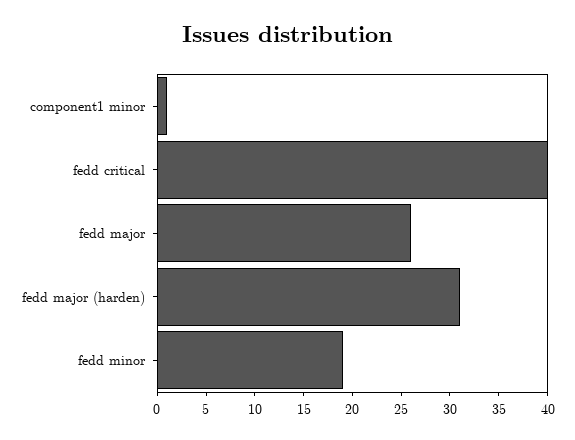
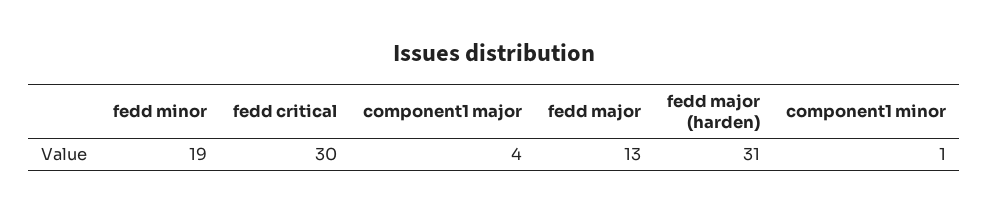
  {
    "component1 minor": 1,
-   "fedd critical": 40,
+   "fedd critical": 30,
-   "fedd major": 26,
+   "fedd major": 13,
    "fedd major (harden)": 31,
-   "fedd minor": 19
+   "fedd minor": 19,
+   "component1 major": 4
  }

